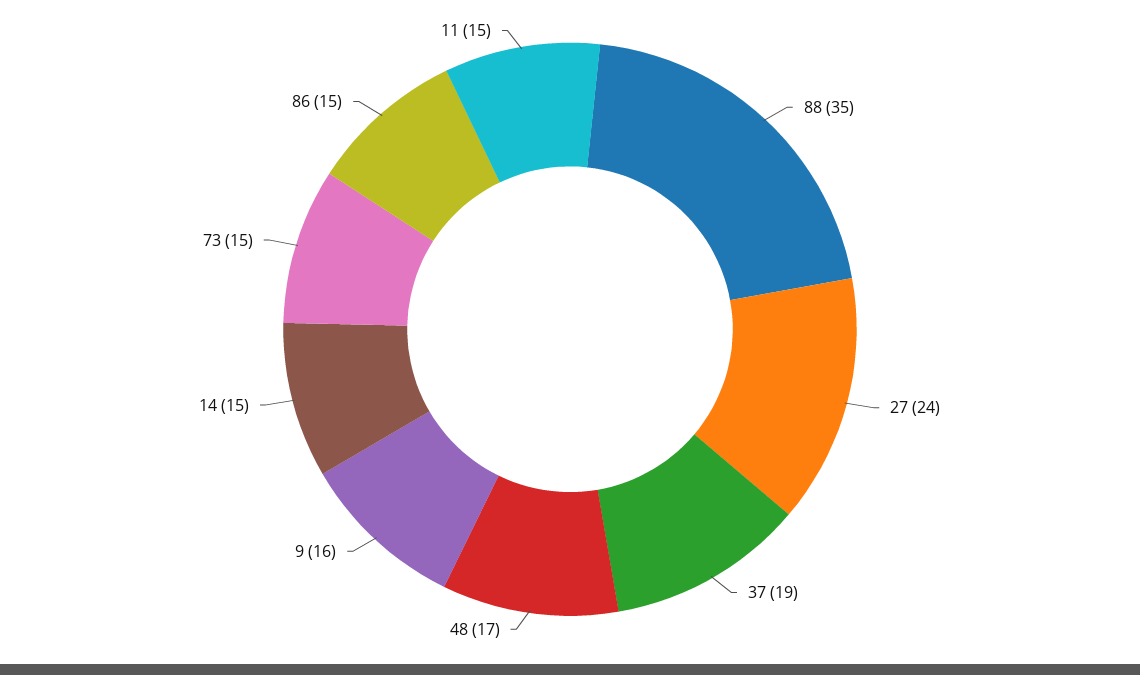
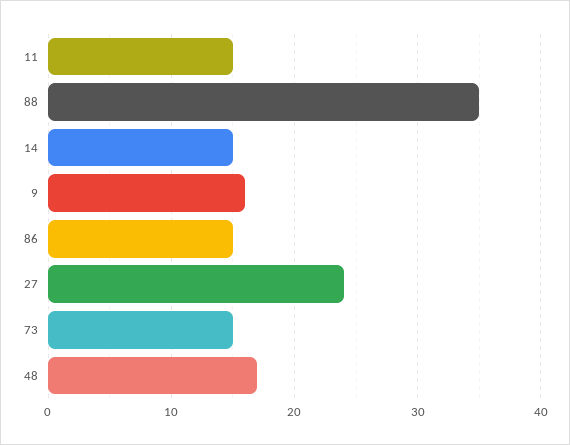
  {
    "88": 35,
    "27": 24,
-   "37": 19,
    "48": 17,
    "9": 16,
    "14": 15,
    "73": 15,
    "86": 15,
    "11": 15
  }

